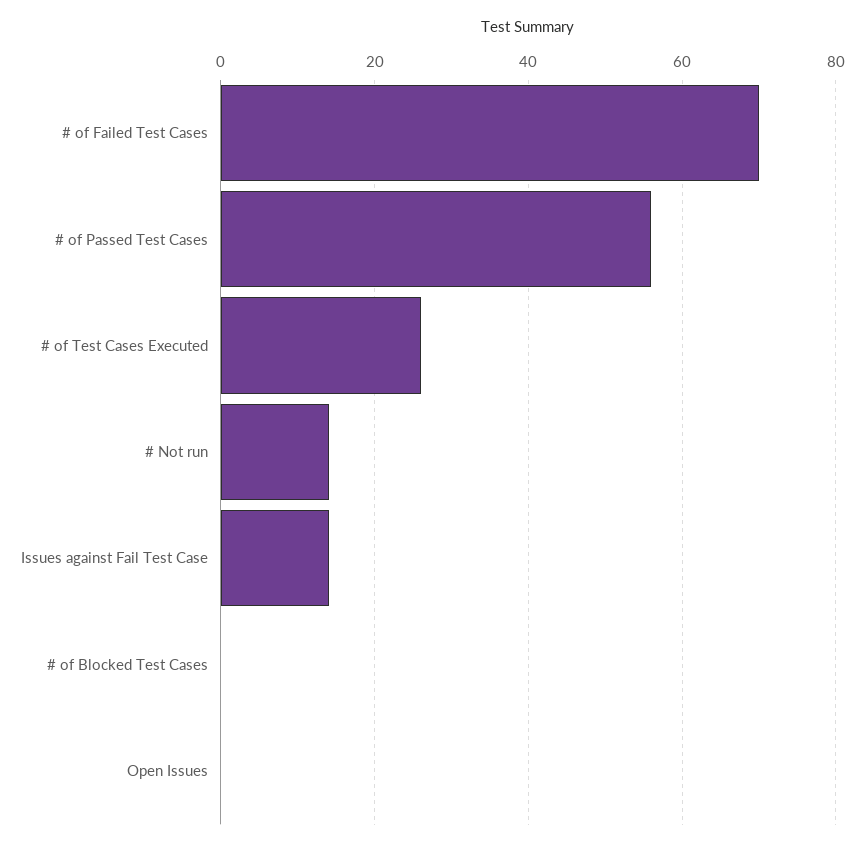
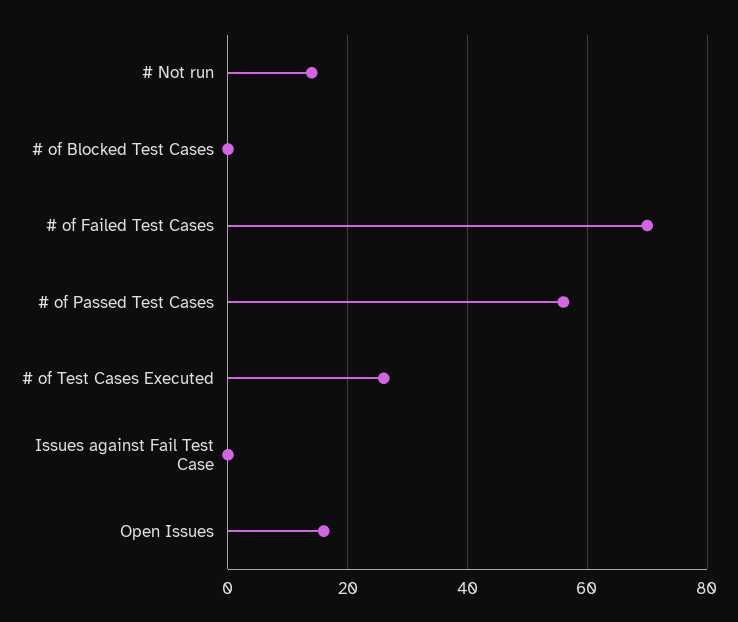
  {
    "# of Failed Test Cases": 70,
    "# of Passed Test Cases": 55,
    "# of Test Cases Executed": 25,
    "# Not run": 15,
-   "Issues against Fail Test Case": 15,
+   "Issues against Fail Test Case": 0,
    "# of Blocked Test Cases": 0,
-   "Open Issues": 0
+   "Open Issues": 15
  }

